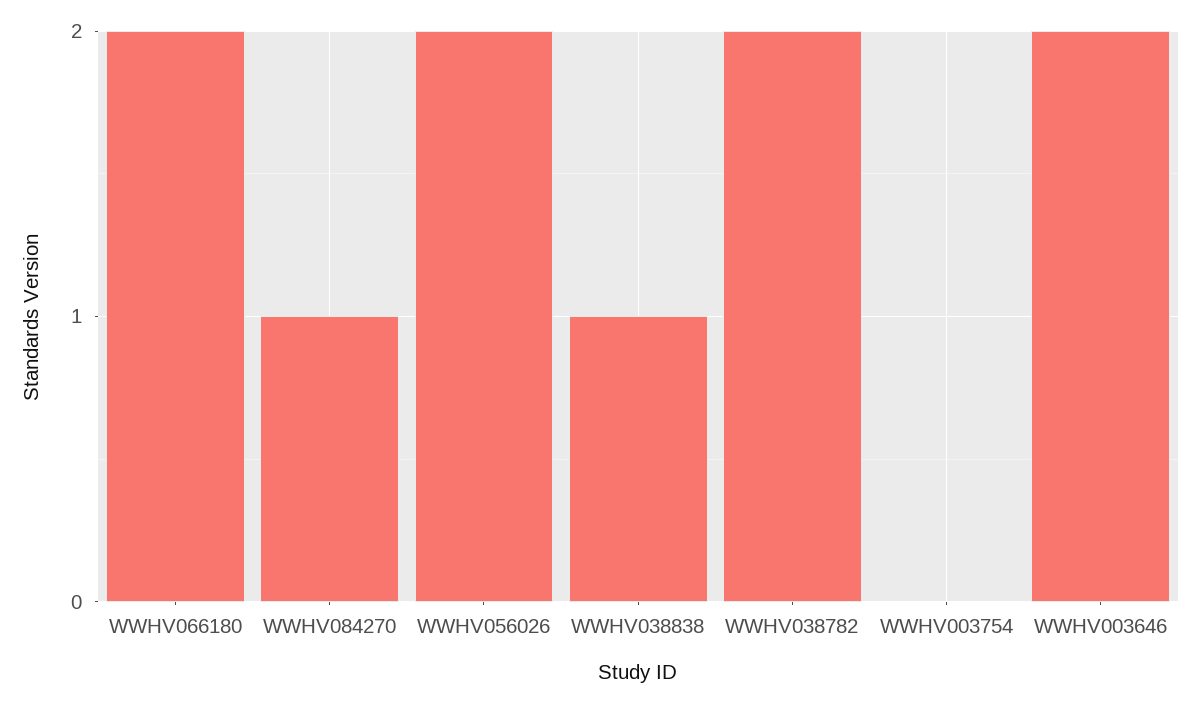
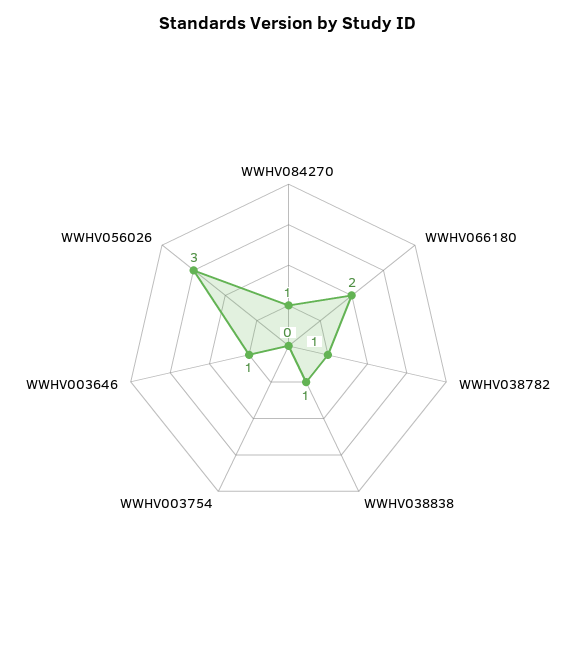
  {
    "WWHV066180": 2,
    "WWHV084270": 1,
-   "WWHV056026": 2,
+   "WWHV056026": 3,
    "WWHV038838": 1,
-   "WWHV038782": 2,
+   "WWHV038782": 1,
    "WWHV003754": 0,
-   "WWHV003646": 2
+   "WWHV003646": 1
  }

